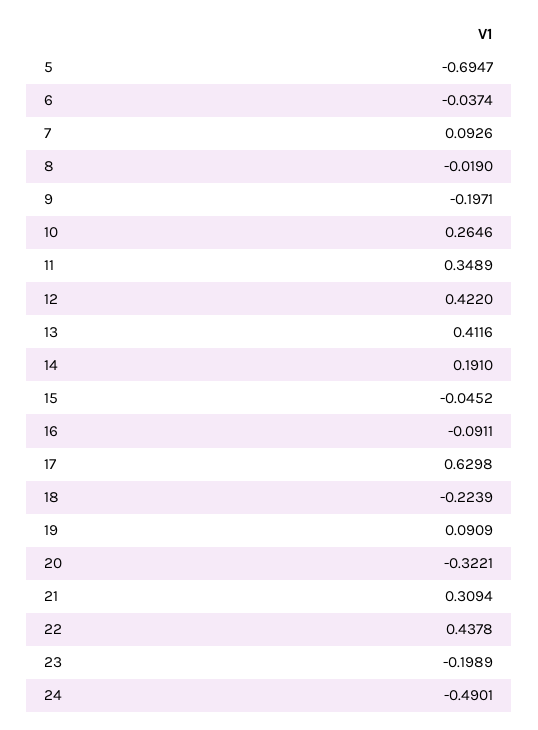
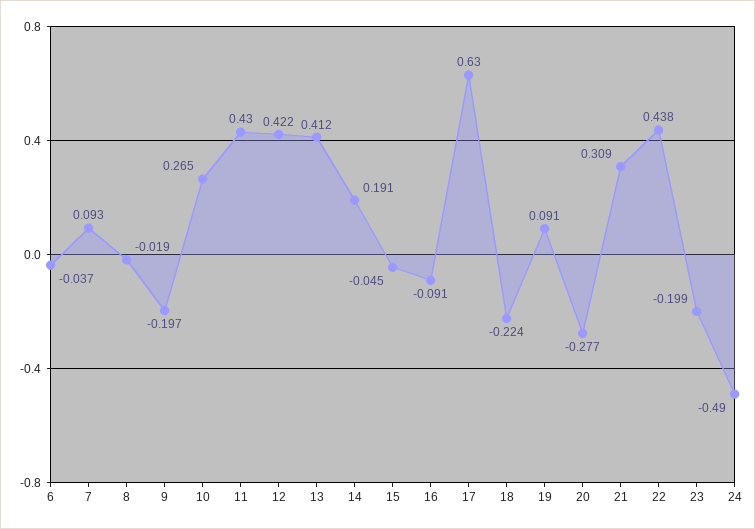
  {
-   "5": -0.6947,
    "6": -0.0374,
    "7": 0.0926,
    "8": -0.019,
    "9": -0.1971,
    "10": 0.2646,
-   "11": 0.3489,
+   "11": 0.43,
    "12": 0.422,
    "13": 0.4116,
    "14": 0.191,
    "15": -0.0452,
    "16": -0.0911,
    "17": 0.6298,
    "18": -0.2239,
    "19": 0.0909,
-   "20": -0.3221,
+   "20": -0.277,
    "21": 0.3094,
    "22": 0.4378,
    "23": -0.1989,
    "24": -0.4901
  }

